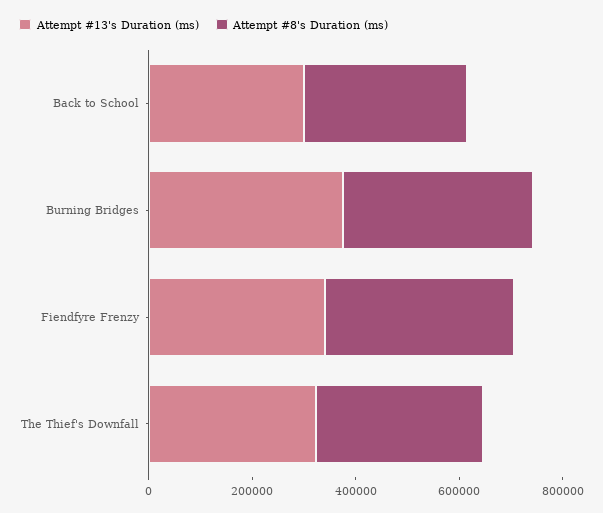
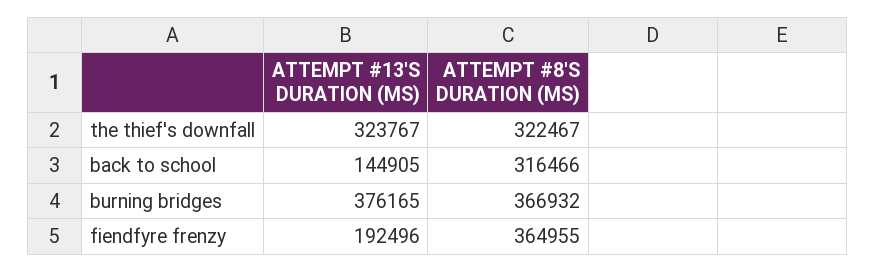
  {
    "Attempt #13's Duration (ms)": {
-     "Back to School": 300000,
+     "Back to School": 144905,
      "Burning Bridges": 376165,
-     "Fiendfyre Frenzy": 350000,
+     "Fiendfyre Frenzy": 192496,
      "The Thief's Downfall": 323767
    },
    "Attempt #8's Duration (ms)": {
      "Back to School": 316466,
      "Burning Bridges": 366932,
      "Fiendfyre Frenzy": 364955,
      "The Thief's Downfall": 322467
    }
  }

